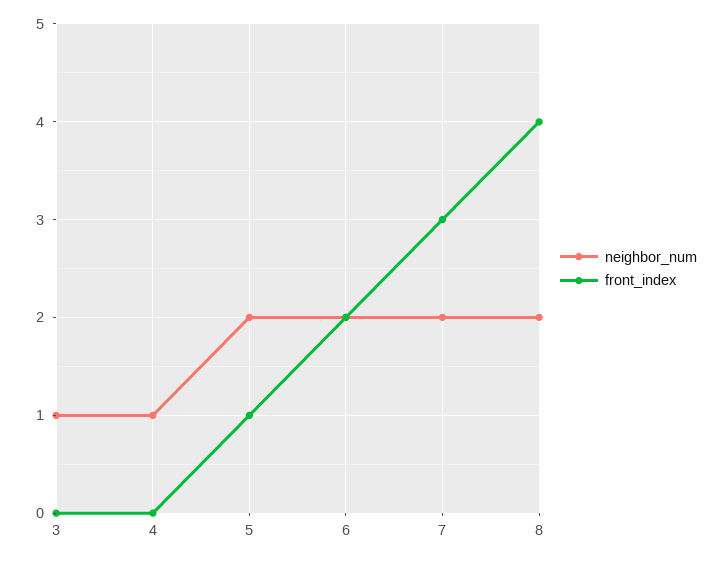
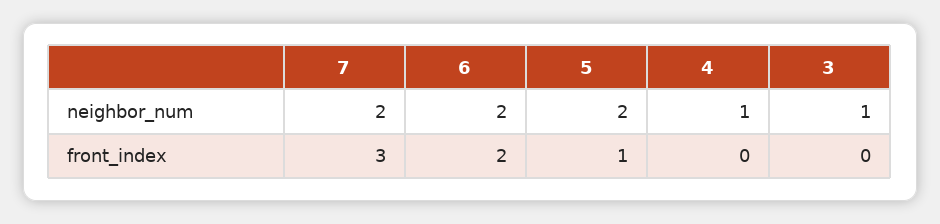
  {
    "neighbor_num": {
      "3": 1,
      "4": 1,
      "5": 2,
      "6": 2,
-     "7": 2,
+     "7": 2
-     "8": 2
    },
    "front_index": {
      "3": 0,
      "4": 0,
      "5": 1,
      "6": 2,
-     "7": 3,
+     "7": 3
-     "8": 4
    }
  }

